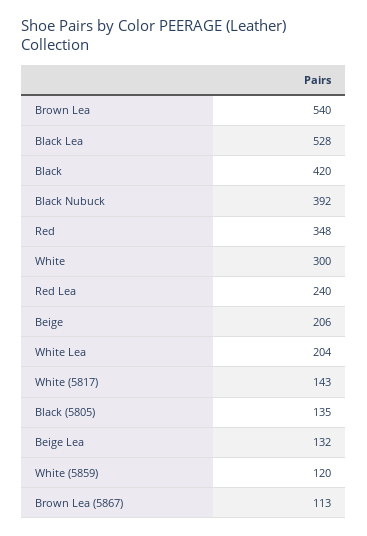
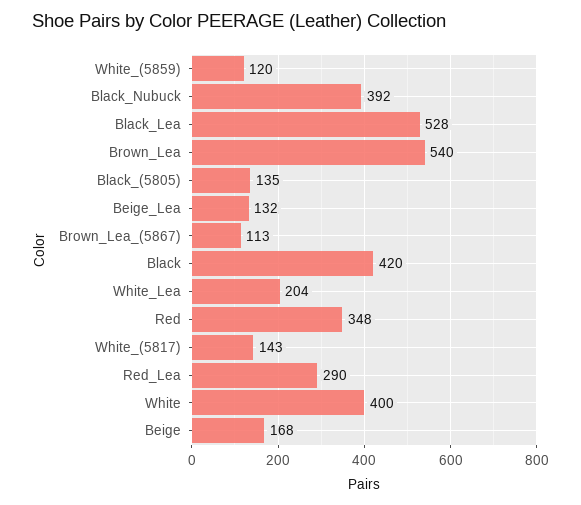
  {
    "Brown Lea": 540,
    "Black Lea": 528,
    "Black": 420,
    "Black Nubuck": 392,
    "Red": 348,
-   "White": 300,
+   "White": 400,
-   "Red Lea": 240,
+   "Red Lea": 290,
-   "Beige": 206,
+   "Beige": 168,
    "White Lea": 204,
    "White (5817)": 143,
    "Black (5805)": 135,
    "Beige Lea": 132,
    "White (5859)": 120,
    "Brown Lea (5867)": 113
  }

